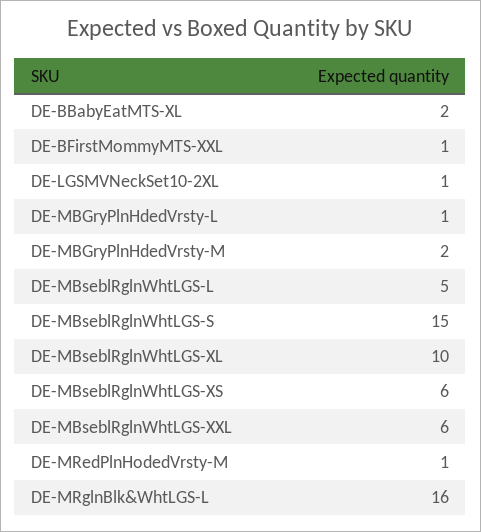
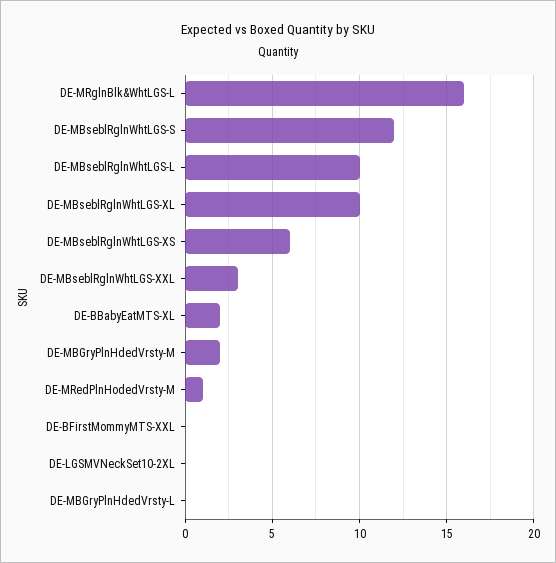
  {
    "DE-BBabyEatMTS-XL": 2,
-   "DE-BFirstMommyMTS-XXL": 1,
+   "DE-BFirstMommyMTS-XXL": 0,
-   "DE-LGSMVNeckSet10-2XL": 1,
+   "DE-LGSMVNeckSet10-2XL": 0,
-   "DE-MBGryPlnHdedVrsty-L": 1,
+   "DE-MBGryPlnHdedVrsty-L": 0,
    "DE-MBGryPlnHdedVrsty-M": 2,
-   "DE-MBseblRglnWhtLGS-L": 5,
+   "DE-MBseblRglnWhtLGS-L": 10,
-   "DE-MBseblRglnWhtLGS-S": 15,
+   "DE-MBseblRglnWhtLGS-S": 12,
    "DE-MBseblRglnWhtLGS-XL": 10,
    "DE-MBseblRglnWhtLGS-XS": 6,
-   "DE-MBseblRglnWhtLGS-XXL": 6,
+   "DE-MBseblRglnWhtLGS-XXL": 3,
    "DE-MRedPlnHodedVrsty-M": 1,
    "DE-MRglnBlk&WhtLGS-L": 16
  }

